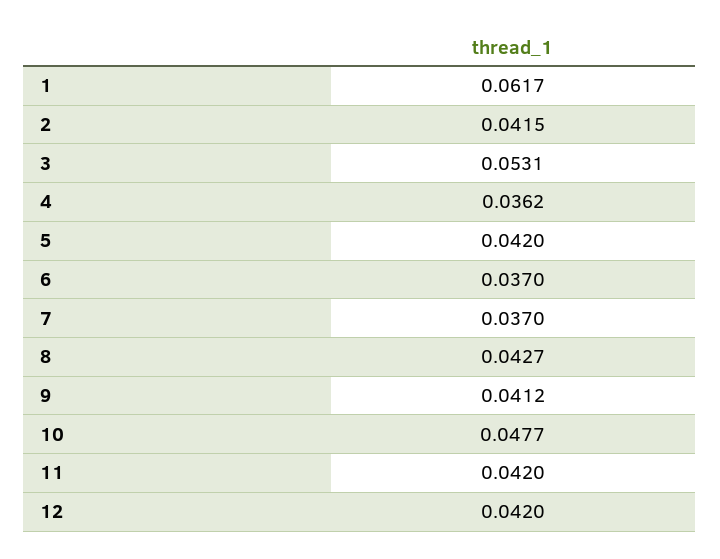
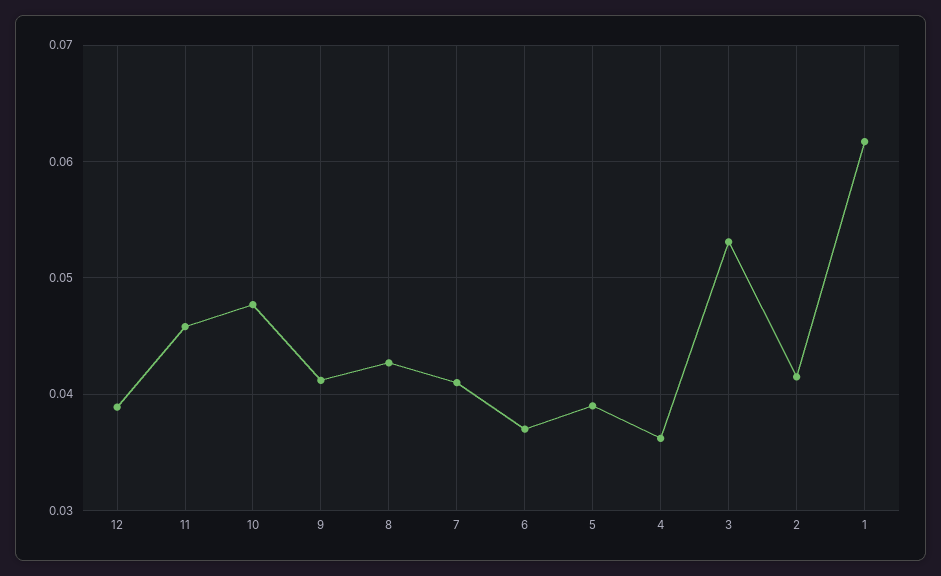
  {
    "1": 0.0617,
    "2": 0.0415,
    "3": 0.0531,
    "4": 0.0362,
-   "5": 0.042,
+   "5": 0.039,
    "6": 0.037,
-   "7": 0.037,
+   "7": 0.041,
    "8": 0.0427,
    "9": 0.0412,
    "10": 0.0477,
-   "11": 0.042,
+   "11": 0.046,
-   "12": 0.042
+   "12": 0.039
  }

